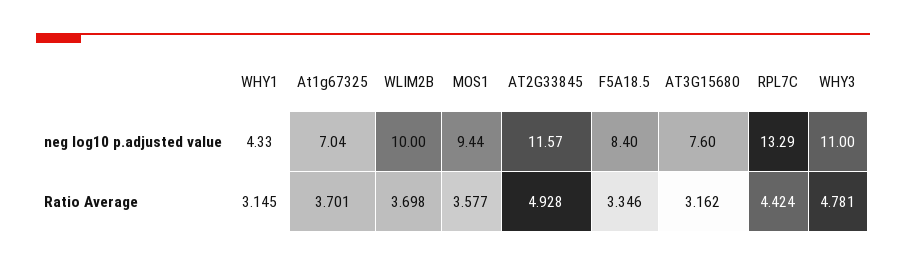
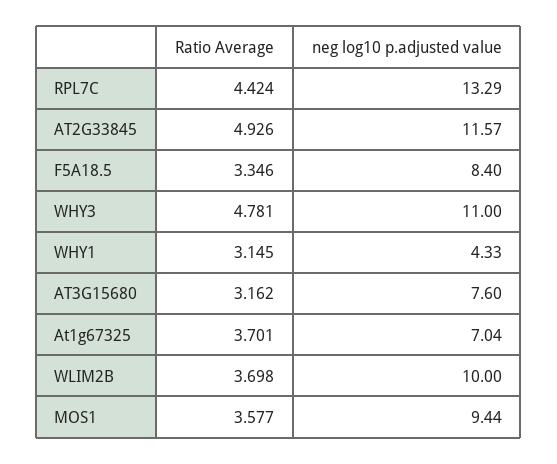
  {
    "WHY1": {
      "neg log10 p.adjusted value": 4.33,
      "Ratio Average": 3.145
    },
    "At1g67325": {
      "neg log10 p.adjusted value": 7.04,
      "Ratio Average": 3.701
    },
    "WLIM2B": {
      "neg log10 p.adjusted value": 10,
      "Ratio Average": 3.698
    },
    "MOS1": {
      "neg log10 p.adjusted value": 9.44,
      "Ratio Average": 3.577
    },
    "AT2G33845": {
      "neg log10 p.adjusted value": 11.57,
-     "Ratio Average": 4.928
+     "Ratio Average": 4.926
    },
    "F5A18.5": {
      "neg log10 p.adjusted value": 8.4,
      "Ratio Average": 3.346
    },
    "AT3G15680": {
      "neg log10 p.adjusted value": 7.6,
      "Ratio Average": 3.162
    },
    "RPL7C": {
      "neg log10 p.adjusted value": 13.29,
      "Ratio Average": 4.424
    },
    "WHY3": {
      "neg log10 p.adjusted value": 11,
      "Ratio Average": 4.781
    }
  }

